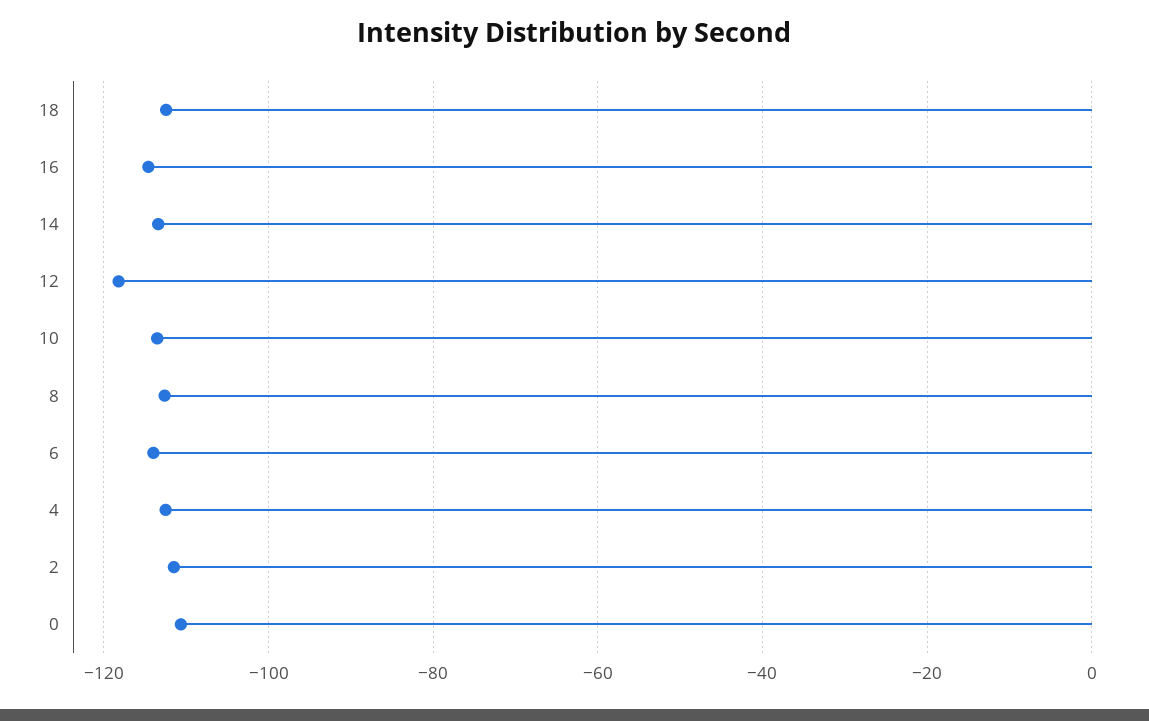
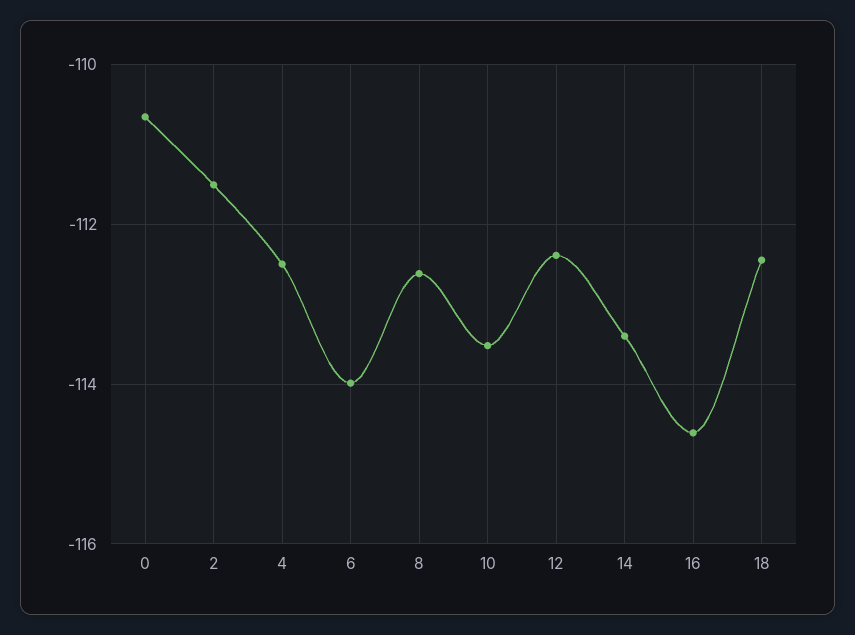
  {
    "18": -112.4,
    "16": -114.6,
    "14": -113.4,
-   "12": -118,
+   "12": -112.4,
    "10": -113.6,
    "8": -112.6,
    "6": -114,
    "4": -112.6,
    "2": -111.6,
    "0": -110.6
  }

